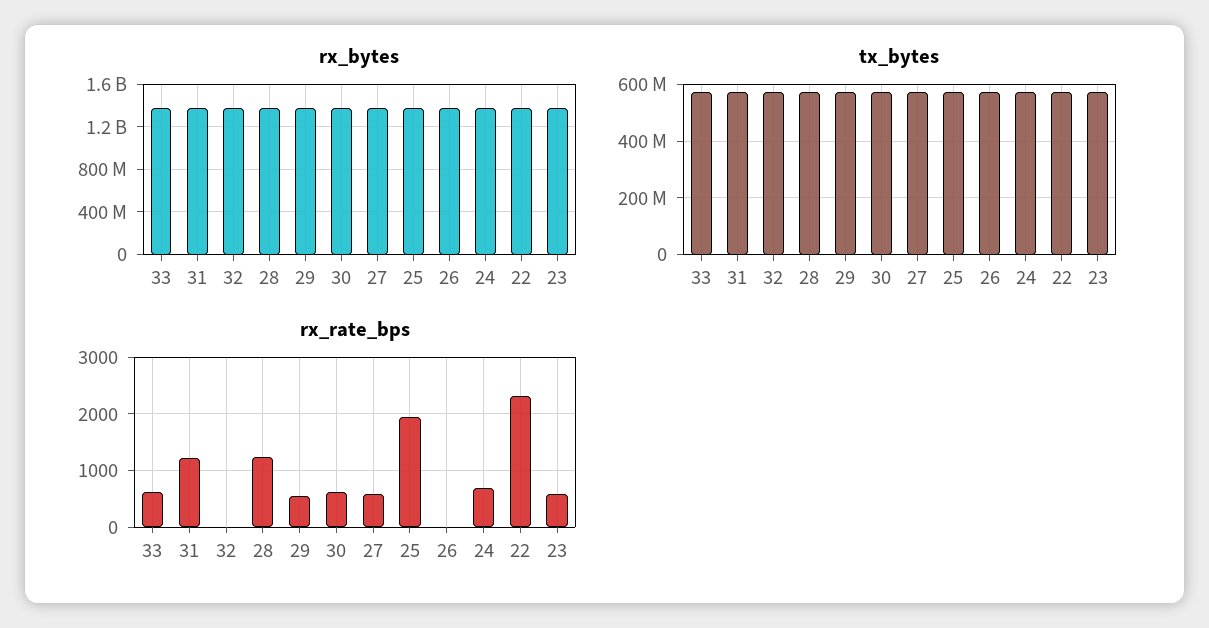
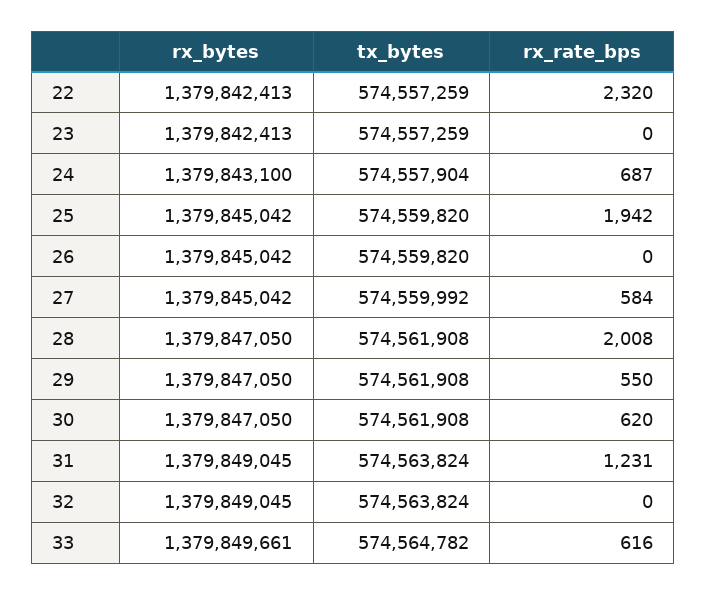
  {
    "rx_bytes": {
      "33": 1379849661,
      "31": 1379849045,
      "32": 1379849045,
      "28": 1379847050,
      "29": 1379847050,
      "30": 1379847050,
      "27": 1379845042,
      "25": 1379845042,
      "26": 1379845042,
      "24": 1379843100,
      "22": 1379842413,
      "23": 1379842413
    },
    "tx_bytes": {
      "33": 574564782,
      "31": 574563824,
      "32": 574563824,
      "28": 574561908,
      "29": 574561908,
      "30": 574561908,
      "27": 574559992,
      "25": 574559820,
      "26": 574559820,
      "24": 574557904,
      "22": 574557259,
      "23": 574557259
    },
    "rx_rate_bps": {
      "33": 616,
      "31": 1231,
      "32": 0,
-     "28": 1200,
+     "28": 2008,
      "29": 550,
      "30": 620,
      "27": 584,
      "25": 1942,
      "26": 0,
      "24": 687,
      "22": 2320,
-     "23": 600
+     "23": 0
    }
  }

